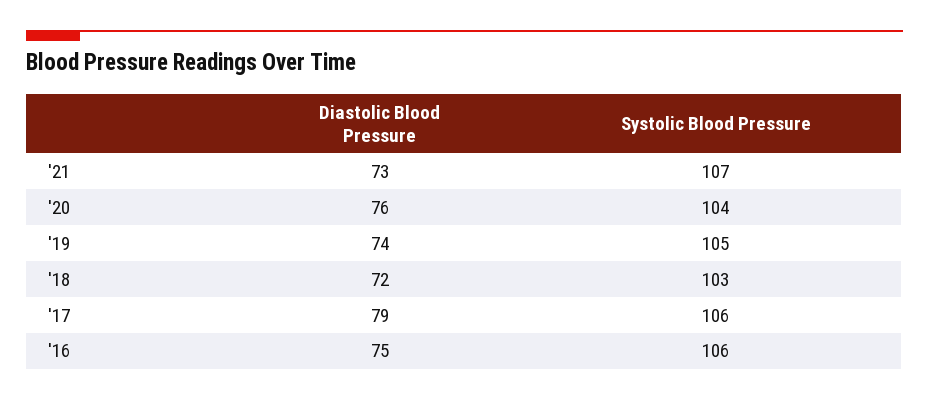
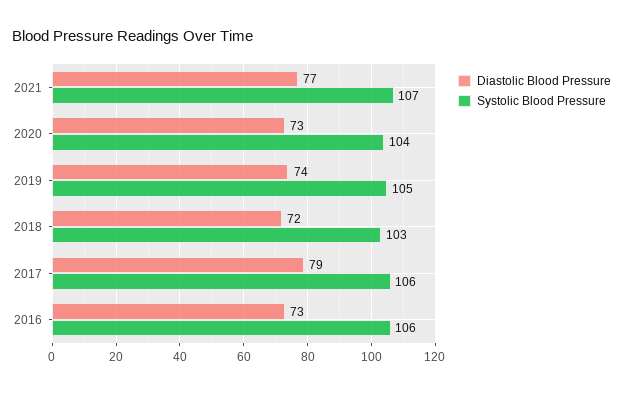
  {
    "Diastolic Blood Pressure": {
-     "'21": 73,
+     "'21": 77,
-     "'20": 76,
+     "'20": 73,
      "'19": 74,
      "'18": 72,
      "'17": 79,
-     "'16": 75
+     "'16": 73
    },
    "Systolic Blood Pressure": {
      "'21": 107,
      "'20": 104,
      "'19": 105,
      "'18": 103,
      "'17": 106,
      "'16": 106
    }
  }

